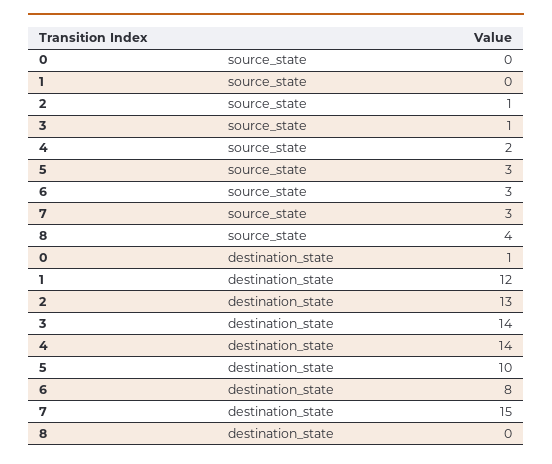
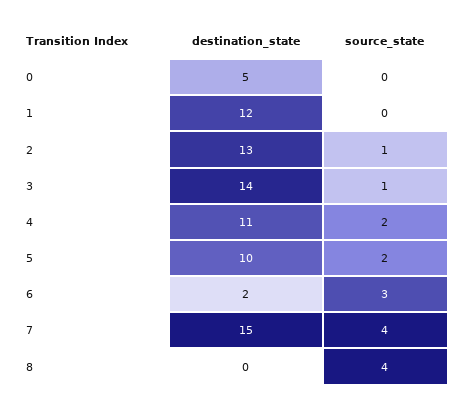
  {
    "0": {
      "source_state": 0,
-     "destination_state": 1
+     "destination_state": 5
    },
    "1": {
      "source_state": 0,
      "destination_state": 12
    },
    "2": {
      "source_state": 1,
      "destination_state": 13
    },
    "3": {
      "source_state": 1,
      "destination_state": 14
    },
    "4": {
      "source_state": 2,
-     "destination_state": 14
+     "destination_state": 11
    },
    "5": {
-     "source_state": 3,
+     "source_state": 2,
      "destination_state": 10
    },
    "6": {
      "source_state": 3,
-     "destination_state": 8
+     "destination_state": 2
    },
    "7": {
-     "source_state": 3,
+     "source_state": 4,
      "destination_state": 15
    },
    "8": {
      "source_state": 4,
      "destination_state": 0
    }
  }

